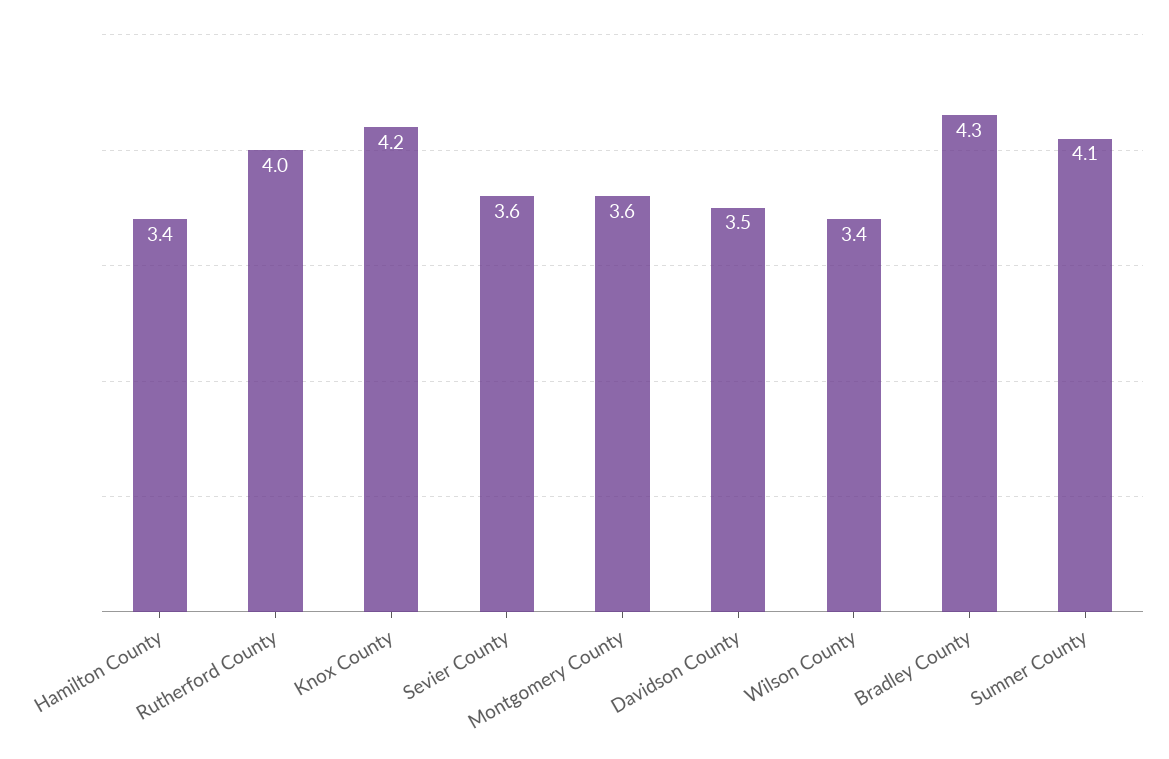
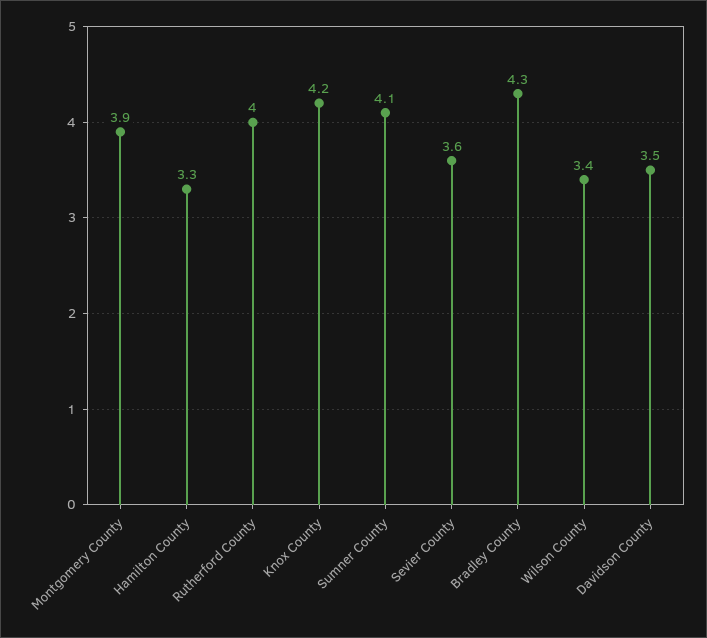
  {
-   "Hamilton County": 3.4,
+   "Hamilton County": 3.3,
    "Rutherford County": 4,
    "Knox County": 4.2,
    "Sevier County": 3.6,
-   "Montgomery County": 3.6,
+   "Montgomery County": 3.9,
    "Davidson County": 3.5,
    "Wilson County": 3.4,
    "Bradley County": 4.3,
    "Sumner County": 4.1
  }

